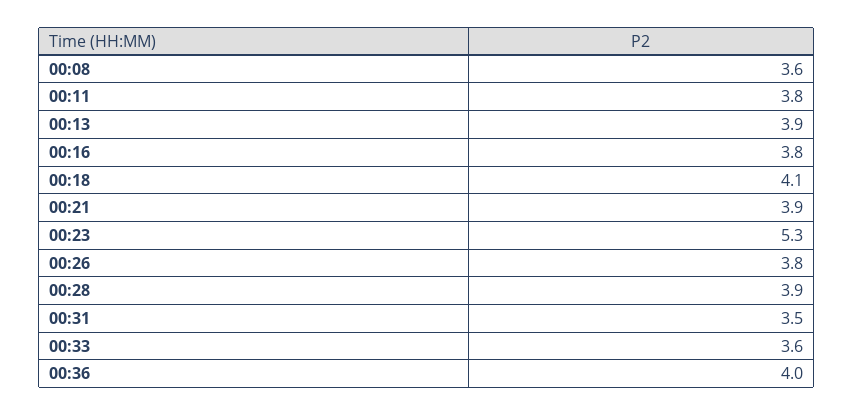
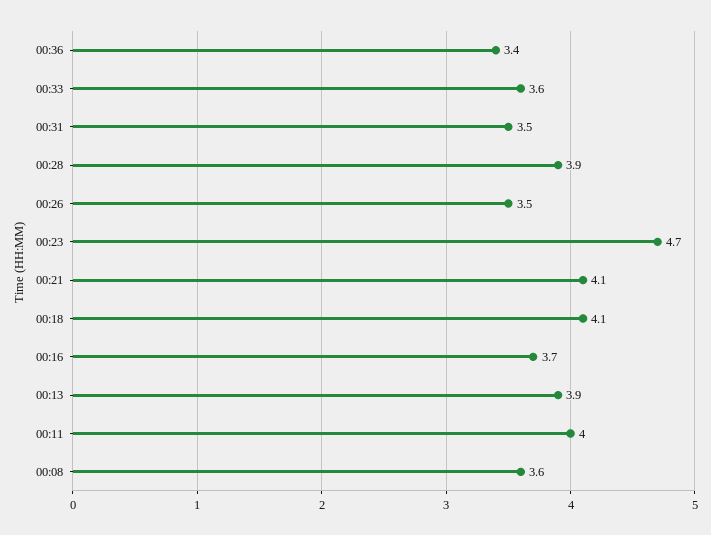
  {
    "00:08": 3.6,
-   "00:11": 3.8,
+   "00:11": 4,
    "00:13": 3.9,
-   "00:16": 3.8,
+   "00:16": 3.7,
    "00:18": 4.1,
-   "00:21": 3.9,
+   "00:21": 4.1,
-   "00:23": 5.3,
+   "00:23": 4.7,
-   "00:26": 3.8,
+   "00:26": 3.5,
    "00:28": 3.9,
    "00:31": 3.5,
    "00:33": 3.6,
-   "00:36": 4
+   "00:36": 3.4
  }

